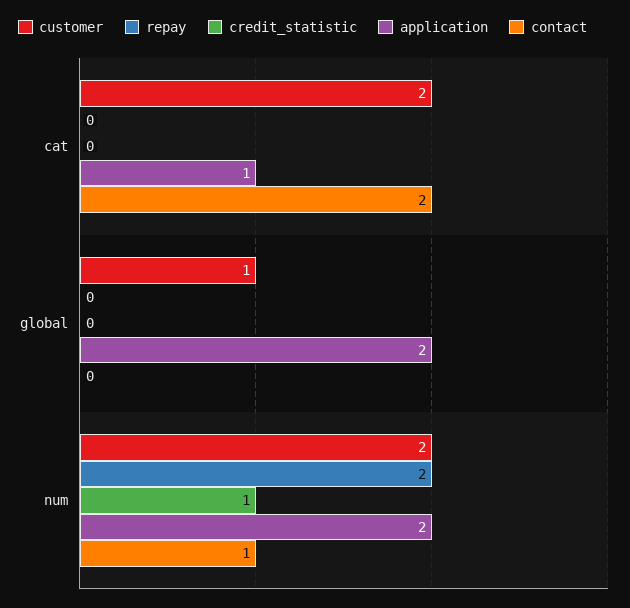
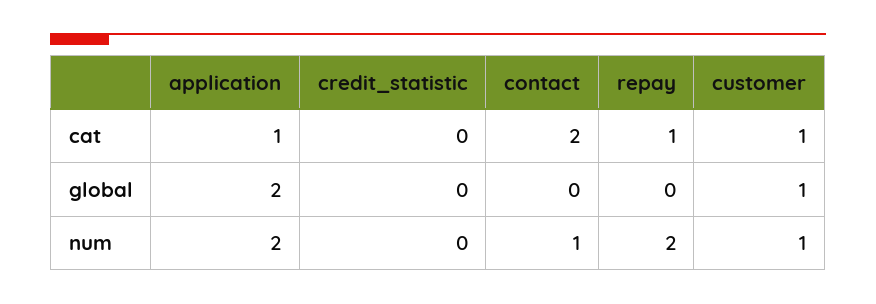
  {
    "customer": {
-     "cat": 2,
+     "cat": 1,
      "global": 1,
-     "num": 2
+     "num": 1
    },
    "repay": {
-     "cat": 0,
+     "cat": 1,
      "global": 0,
      "num": 2
    },
    "credit_statistic": {
      "cat": 0,
      "global": 0,
-     "num": 1
+     "num": 0
    },
    "application": {
      "cat": 1,
      "global": 2,
      "num": 2
    },
    "contact": {
      "cat": 2,
      "global": 0,
      "num": 1
    }
  }

